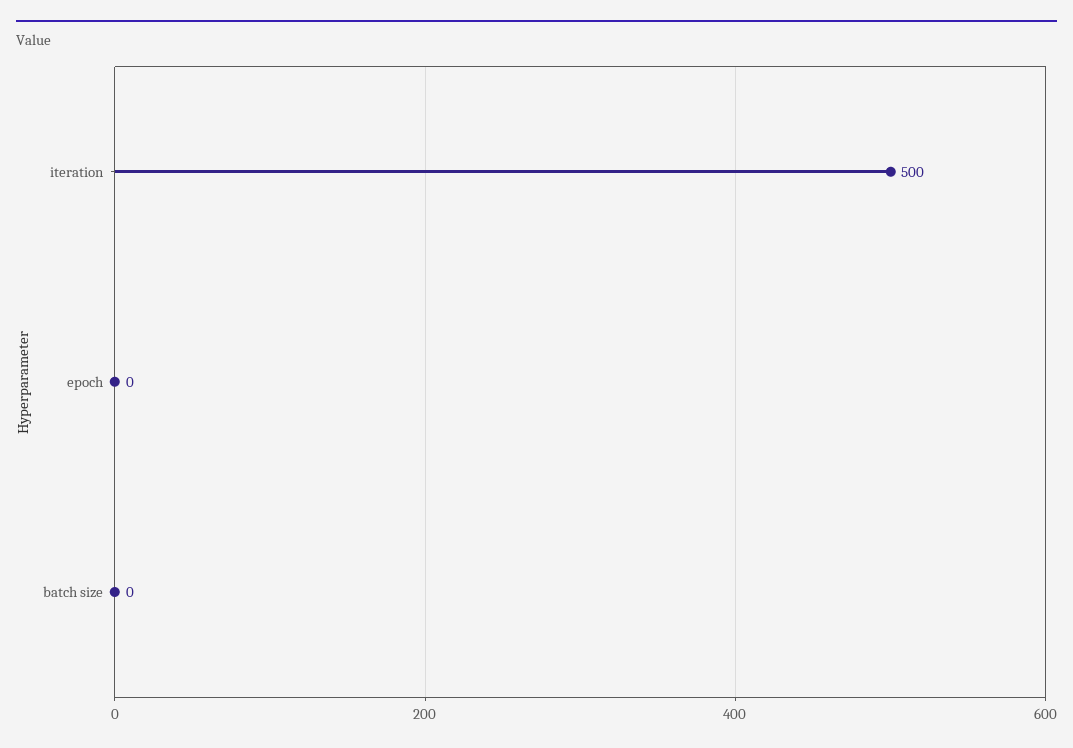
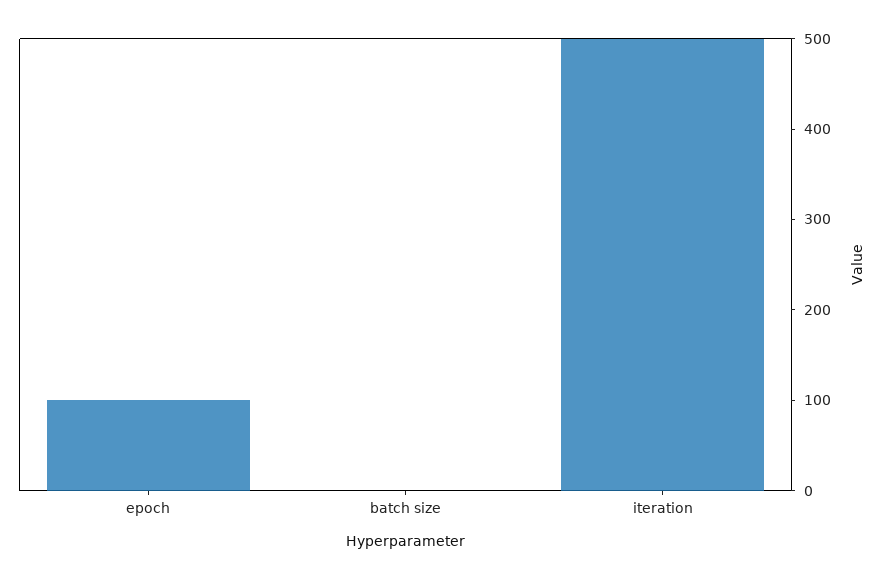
  {
    "iteration": 500,
-   "epoch": 0,
+   "epoch": 100,
    "batch size": 0
  }

